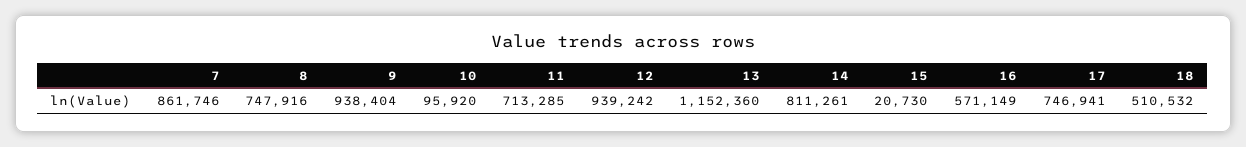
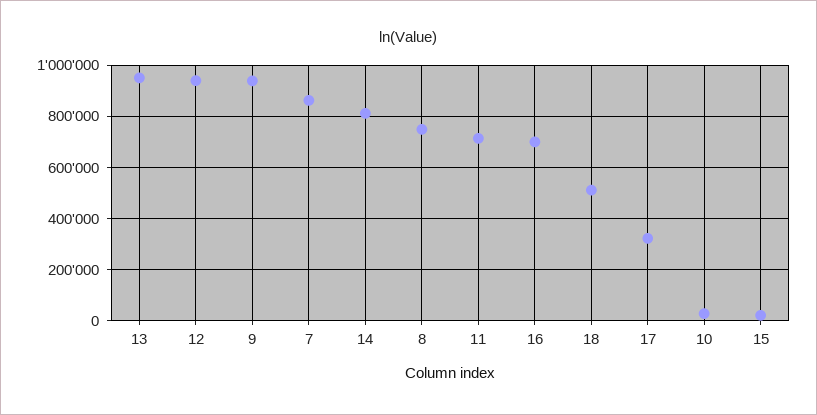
  {
    "7": 861746,
    "8": 747916,
    "9": 938404,
-   "10": 95920,
+   "10": 25000,
    "11": 713285,
    "12": 939242,
-   "13": 1152360,
+   "13": 950000,
    "14": 811261,
    "15": 20730,
-   "16": 571149,
+   "16": 700000,
-   "17": 746941,
+   "17": 325000,
    "18": 510532
  }

